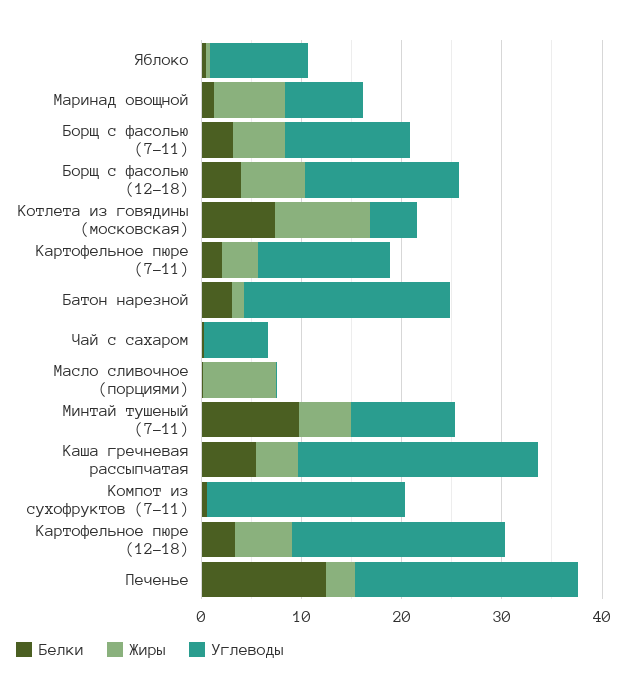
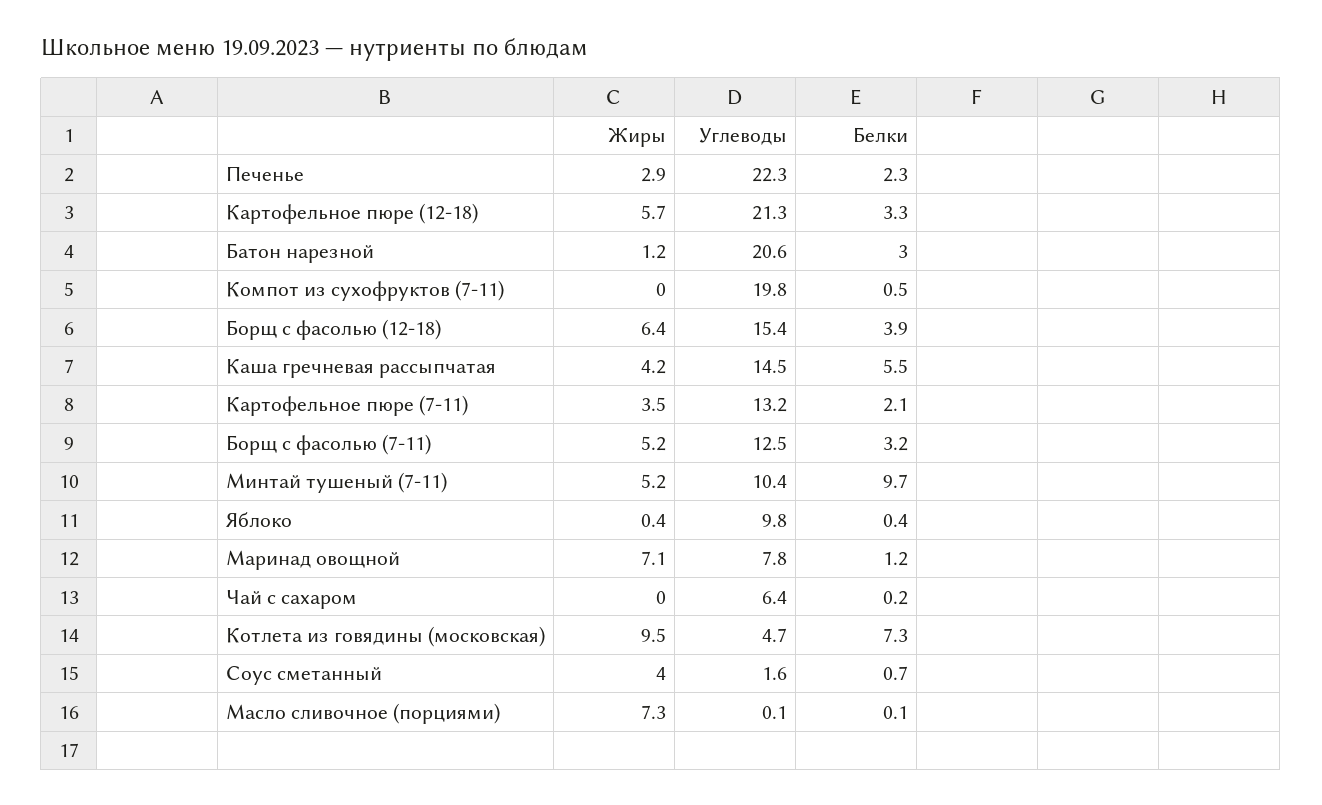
  {
    "Белки": {
      "Яблоко": 0.4,
      "Маринад овощной": 1.2,
      "Борщ с фасолью (7-11)": 3.2,
      "Борщ с фасолью (12-18)": 3.9,
      "Котлета из говядины (московская)": 7.3,
      "Картофельное пюре (7-11)": 2.1,
      "Батон нарезной": 3,
      "Чай с сахаром": 0.2,
      "Масло сливочное (порциями)": 0.1,
      "Минтай тушеный (7-11)": 9.7,
      "Каша гречневая рассыпчатая": 5.5,
      "Компот из сухофруктов (7-11)": 0.5,
      "Картофельное пюре (12-18)": 3.3,
-     "Печенье": 12
+     "Печенье": 2.3,
+     "Соус сметанный": 0.7
    },
    "Жиры": {
      "Яблоко": 0.4,
      "Маринад овощной": 7.1,
      "Борщ с фасолью (7-11)": 5.2,
      "Борщ с фасолью (12-18)": 6.4,
      "Котлета из говядины (московская)": 9.5,
      "Картофельное пюре (7-11)": 3.5,
      "Батон нарезной": 1.2,
      "Чай с сахаром": 0,
      "Масло сливочное (порциями)": 7.3,
      "Минтай тушеный (7-11)": 5.2,
      "Каша гречневая рассыпчатая": 4.2,
      "Компот из сухофруктов (7-11)": 0,
      "Картофельное пюре (12-18)": 5.7,
-     "Печенье": 2.9
+     "Печенье": 2.9,
+     "Соус сметанный": 4
    },
    "Углеводы": {
      "Яблоко": 9.8,
      "Маринад овощной": 7.8,
      "Борщ с фасолью (7-11)": 12.5,
      "Борщ с фасолью (12-18)": 15.4,
      "Котлета из говядины (московская)": 4.7,
      "Картофельное пюре (7-11)": 13.2,
      "Батон нарезной": 20.6,
      "Чай с сахаром": 6.4,
      "Масло сливочное (порциями)": 0.1,
      "Минтай тушеный (7-11)": 10.4,
-     "Каша гречневая рассыпчатая": 24,
+     "Каша гречневая рассыпчатая": 14.5,
      "Компот из сухофруктов (7-11)": 19.8,
      "Картофельное пюре (12-18)": 21.3,
-     "Печенье": 22.3
+     "Печенье": 22.3,
+     "Соус сметанный": 1.6
    }
  }

